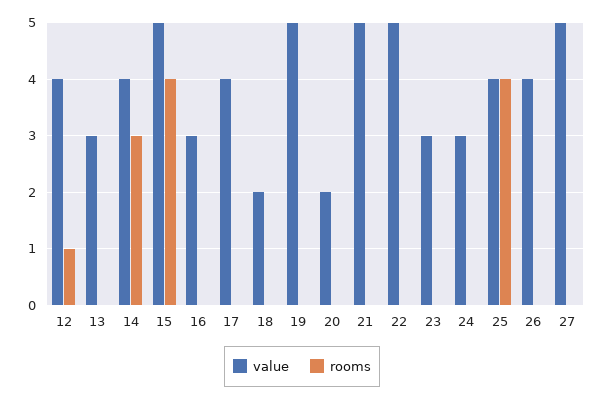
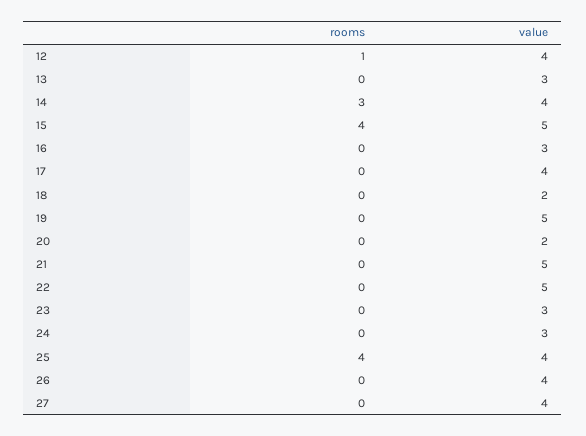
  {
    "value": {
      "12": 4,
      "13": 3,
      "14": 4,
      "15": 5,
      "16": 3,
      "17": 4,
      "18": 2,
      "19": 5,
      "20": 2,
      "21": 5,
      "22": 5,
      "23": 3,
      "24": 3,
      "25": 4,
      "26": 4,
-     "27": 5
+     "27": 4
    },
    "rooms": {
      "12": 1,
      "13": 0,
      "14": 3,
      "15": 4,
      "16": 0,
      "17": 0,
      "18": 0,
      "19": 0,
      "20": 0,
      "21": 0,
      "22": 0,
      "23": 0,
      "24": 0,
      "25": 4,
      "26": 0,
      "27": 0
    }
  }

